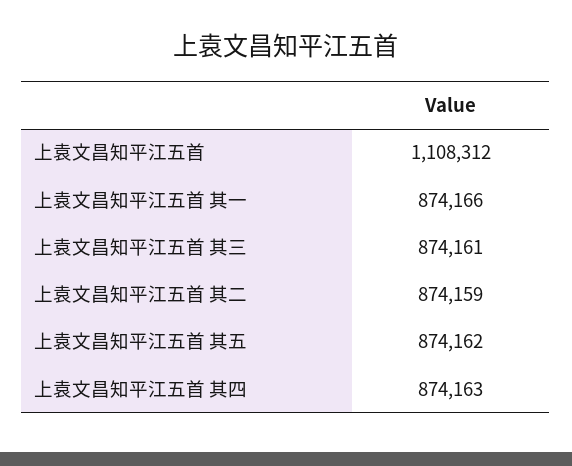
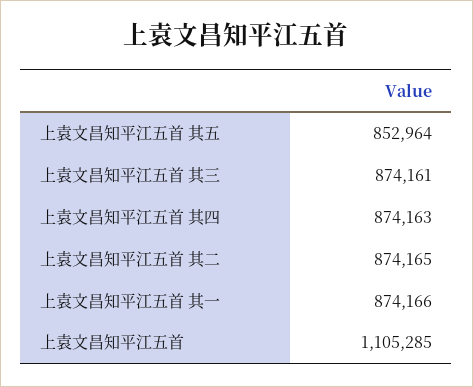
  {
-   "上袁文昌知平江五首": 1108312,
+   "上袁文昌知平江五首": 1105285,
    "上袁文昌知平江五首 其一": 874166,
    "上袁文昌知平江五首 其三": 874161,
-   "上袁文昌知平江五首 其二": 874159,
+   "上袁文昌知平江五首 其二": 874165,
-   "上袁文昌知平江五首 其五": 874162,
+   "上袁文昌知平江五首 其五": 852964,
    "上袁文昌知平江五首 其四": 874163
  }

